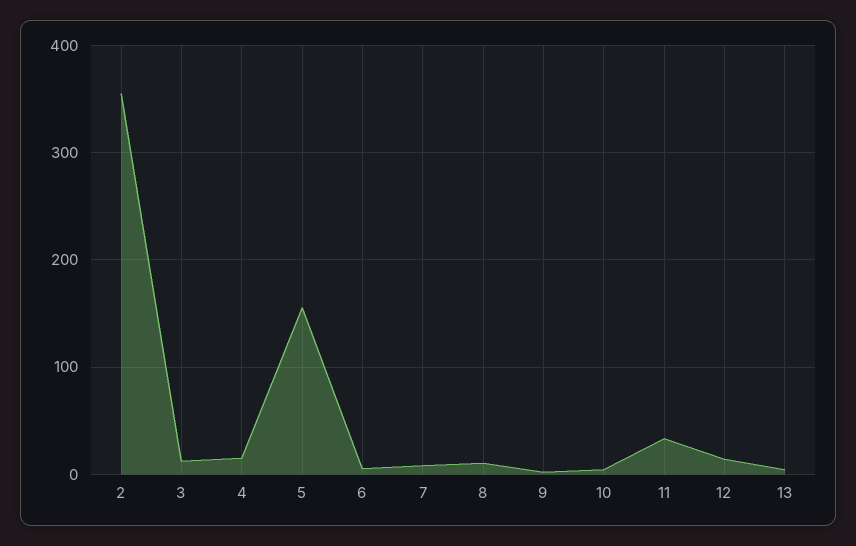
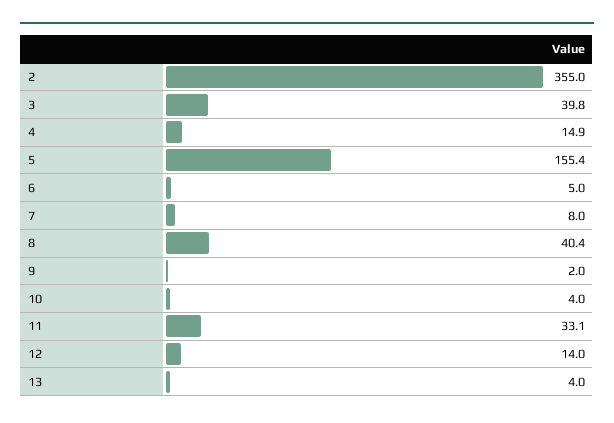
  {
    "2": 355,
-   "3": 10,
+   "3": 39.8,
    "4": 14.9,
    "5": 155.4,
    "6": 5,
    "7": 8,
-   "8": 10,
+   "8": 40.4,
    "9": 2,
    "10": 4,
    "11": 33.1,
    "12": 14,
    "13": 4
  }

